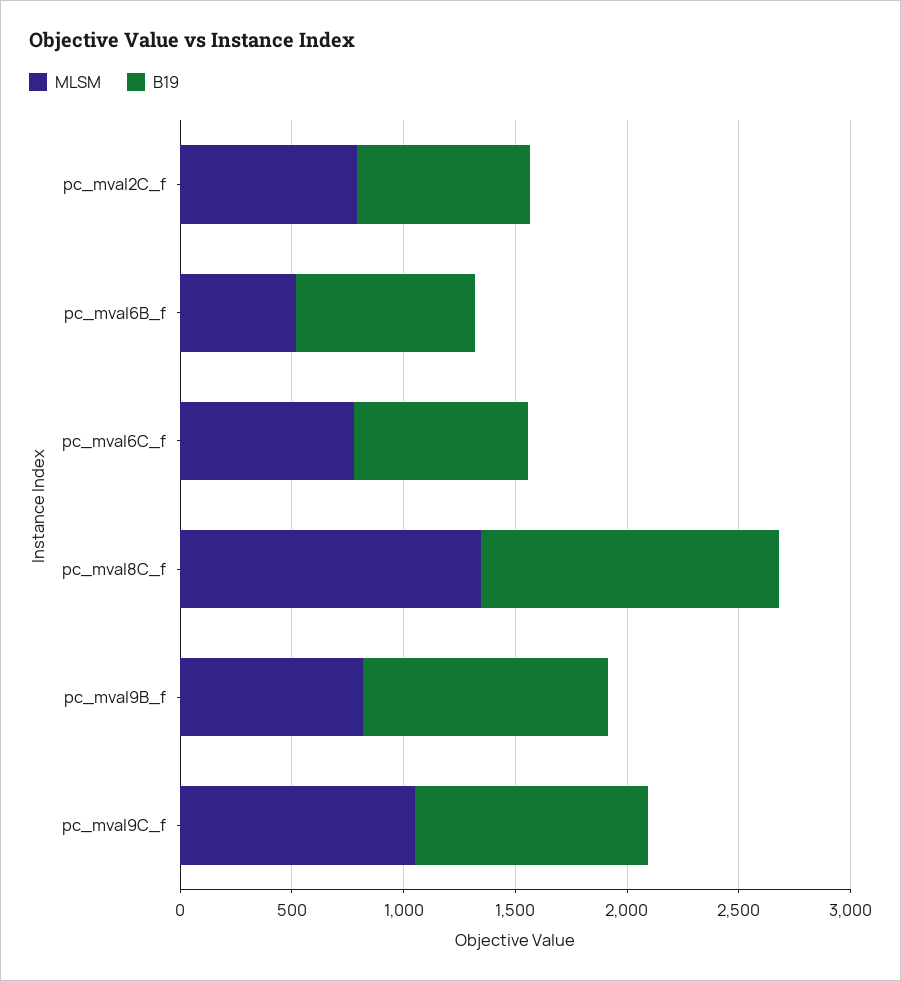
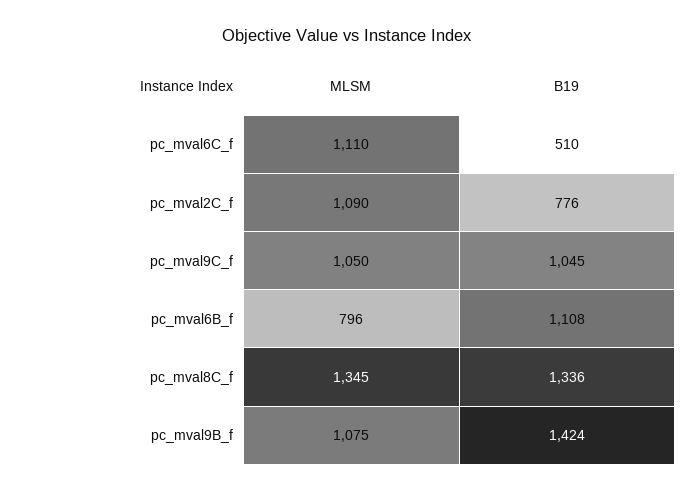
  {
    "MLSM": {
-     "pc_mval2C_f": 800,
+     "pc_mval2C_f": 1090,
-     "pc_mval6B_f": 500,
+     "pc_mval6B_f": 796,
-     "pc_mval6C_f": 800,
+     "pc_mval6C_f": 1110,
      "pc_mval8C_f": 1345,
-     "pc_mval9B_f": 800,
+     "pc_mval9B_f": 1075,
      "pc_mval9C_f": 1050
    },
    "B19": {
      "pc_mval2C_f": 776,
-     "pc_mval6B_f": 800,
+     "pc_mval6B_f": 1108,
-     "pc_mval6C_f": 800,
+     "pc_mval6C_f": 510,
      "pc_mval8C_f": 1336,
-     "pc_mval9B_f": 1100,
+     "pc_mval9B_f": 1424,
      "pc_mval9C_f": 1045
    }
  }

